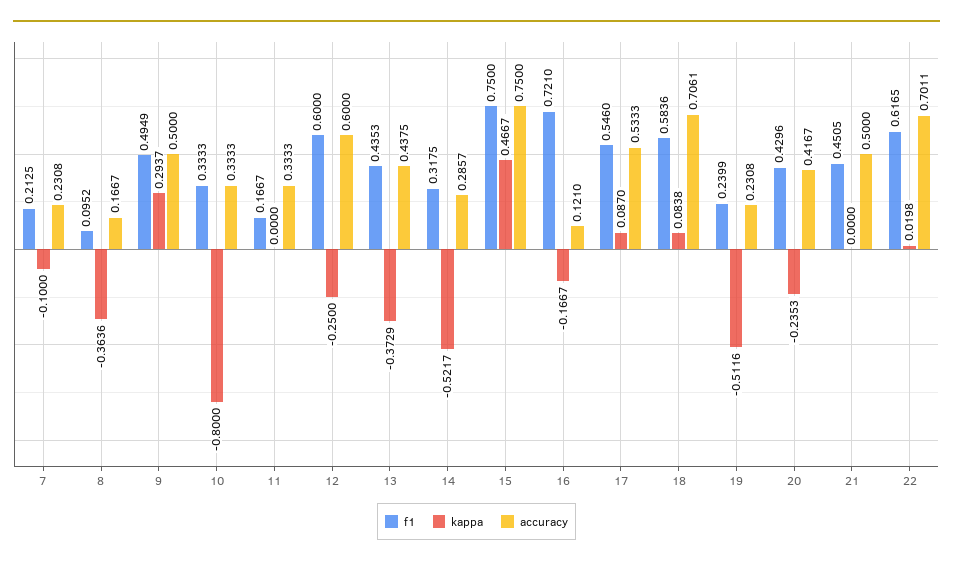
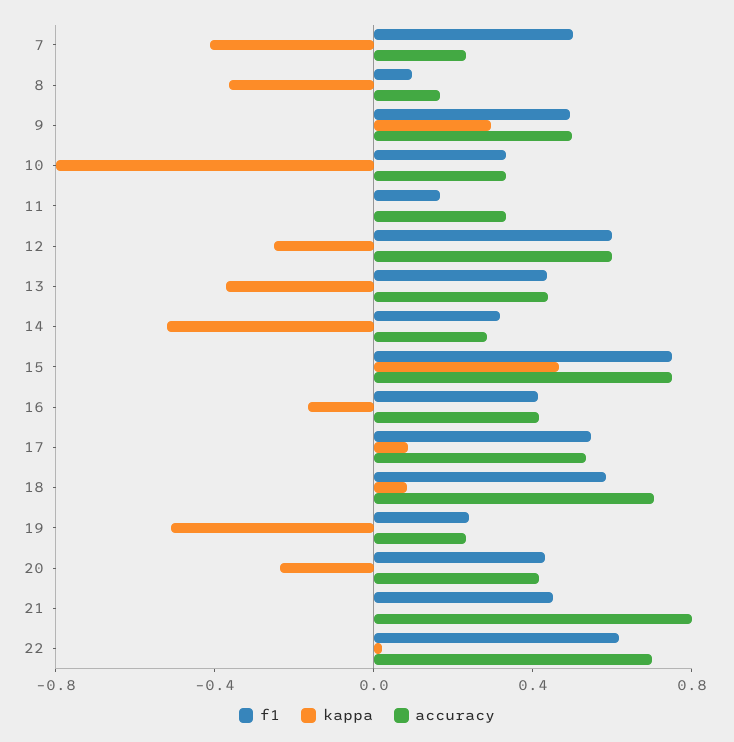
  {
    "f1": {
-     "7": 0.2125,
+     "7": 0.5,
      "8": 0.0952,
      "9": 0.4949,
      "10": 0.3333,
      "11": 0.1667,
      "12": 0.6,
      "13": 0.4353,
      "14": 0.3175,
      "15": 0.75,
-     "16": 0.721,
+     "16": 0.4,
      "17": 0.546,
      "18": 0.5836,
      "19": 0.2399,
      "20": 0.4296,
      "21": 0.4505,
      "22": 0.6165
    },
    "kappa": {
-     "7": -0.1,
+     "7": -0.4,
      "8": -0.3636,
      "9": 0.2937,
      "10": -0.8,
      "11": 0,
      "12": -0.25,
      "13": -0.3729,
      "14": -0.5217,
      "15": 0.4667,
      "16": -0.1667,
      "17": 0.087,
      "18": 0.0838,
      "19": -0.5116,
      "20": -0.2353,
      "21": 0,
      "22": 0.0198
    },
    "accuracy": {
      "7": 0.2308,
      "8": 0.1667,
      "9": 0.5,
      "10": 0.3333,
      "11": 0.3333,
      "12": 0.6,
      "13": 0.4375,
      "14": 0.2857,
      "15": 0.75,
-     "16": 0.121,
+     "16": 0.4,
      "17": 0.5333,
      "18": 0.7061,
      "19": 0.2308,
      "20": 0.4167,
-     "21": 0.5,
+     "21": 0.8,
      "22": 0.7011
    }
  }

